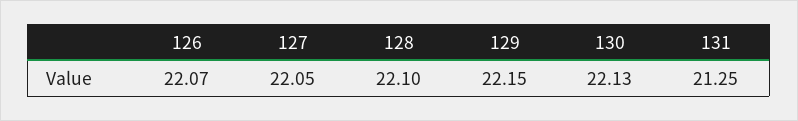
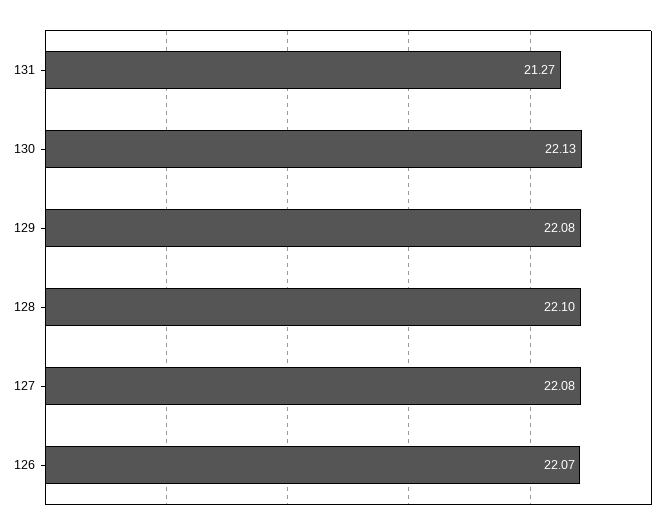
  {
    "126": 22.07,
-   "127": 22.05,
+   "127": 22.08,
    "128": 22.1,
-   "129": 22.15,
+   "129": 22.08,
    "130": 22.13,
-   "131": 21.25
+   "131": 21.27
  }

